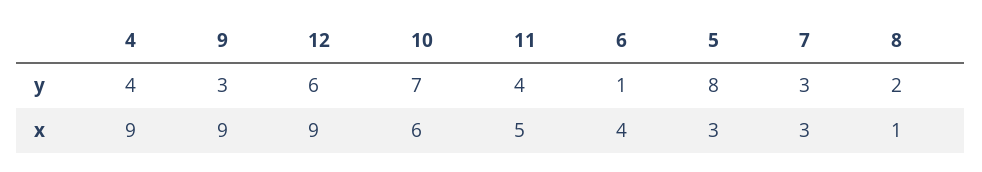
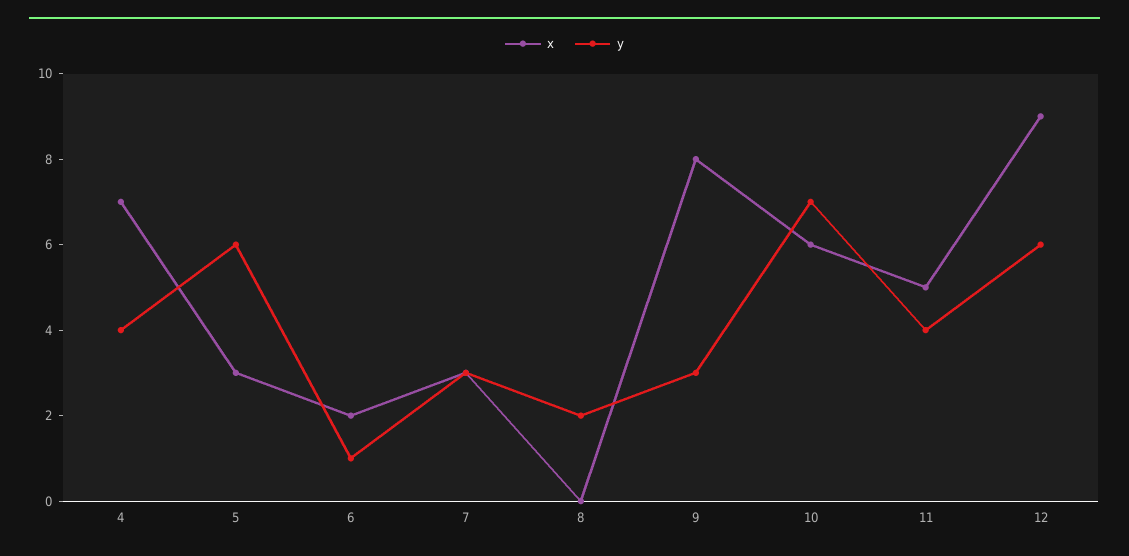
  {
    "y": {
      "4": 4,
      "9": 3,
      "12": 6,
      "10": 7,
      "11": 4,
      "6": 1,
-     "5": 8,
+     "5": 6,
      "7": 3,
      "8": 2
    },
    "x": {
-     "4": 9,
+     "4": 7,
-     "9": 9,
+     "9": 8,
      "12": 9,
      "10": 6,
      "11": 5,
-     "6": 4,
+     "6": 2,
      "5": 3,
      "7": 3,
-     "8": 1
+     "8": 0
    }
  }

